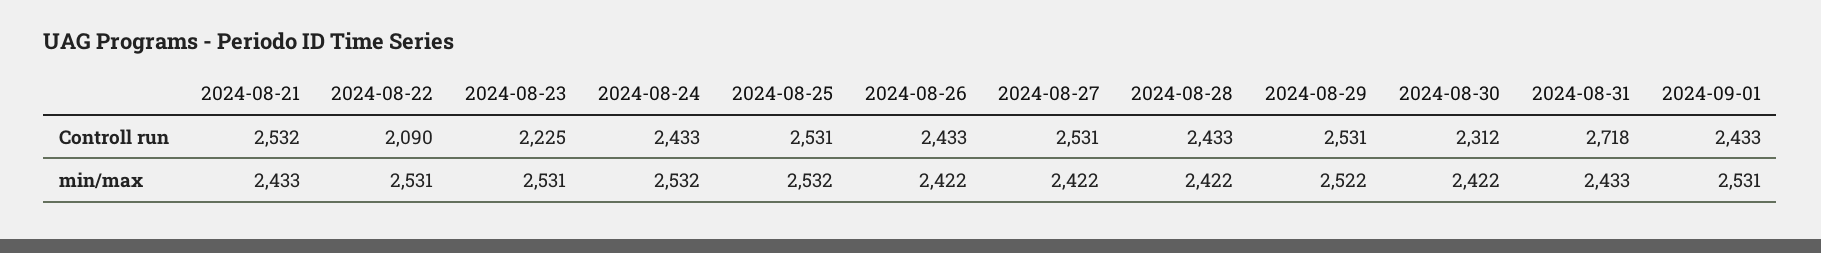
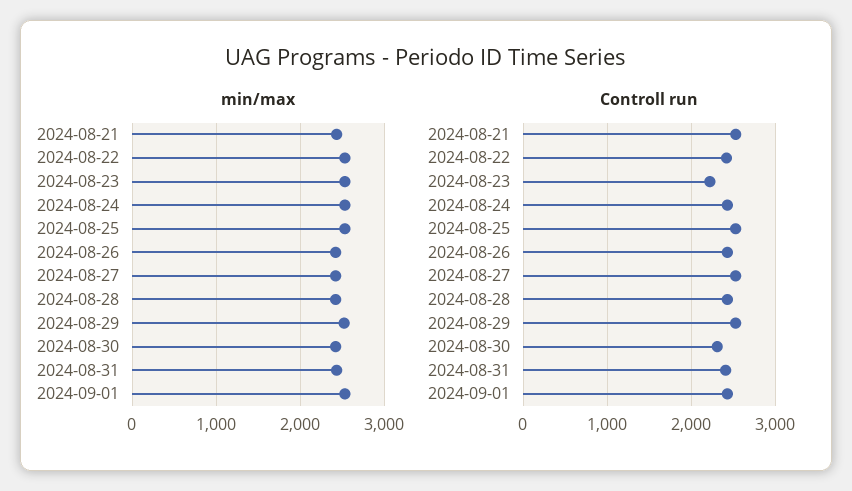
  {
    "Controll run": {
      "2024-08-21": 2532,
-     "2024-08-22": 2090,
+     "2024-08-22": 2400,
      "2024-08-23": 2225,
      "2024-08-24": 2433,
      "2024-08-25": 2531,
      "2024-08-26": 2433,
      "2024-08-27": 2531,
      "2024-08-28": 2433,
      "2024-08-29": 2531,
      "2024-08-30": 2312,
-     "2024-08-31": 2718,
+     "2024-08-31": 2400,
      "2024-09-01": 2433
    },
    "min/max": {
      "2024-08-21": 2433,
      "2024-08-22": 2531,
      "2024-08-23": 2531,
      "2024-08-24": 2532,
      "2024-08-25": 2532,
      "2024-08-26": 2422,
      "2024-08-27": 2422,
      "2024-08-28": 2422,
      "2024-08-29": 2522,
      "2024-08-30": 2422,
      "2024-08-31": 2433,
      "2024-09-01": 2531
    }
  }

